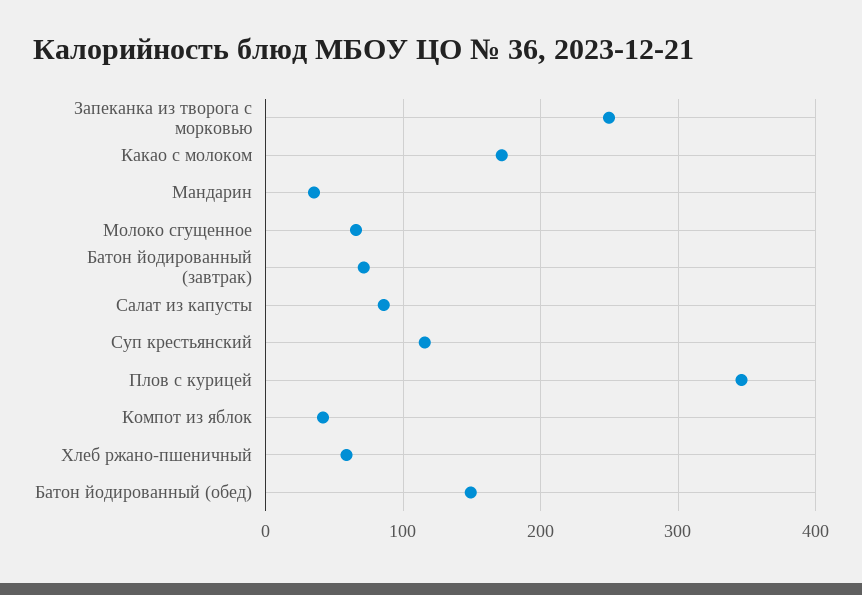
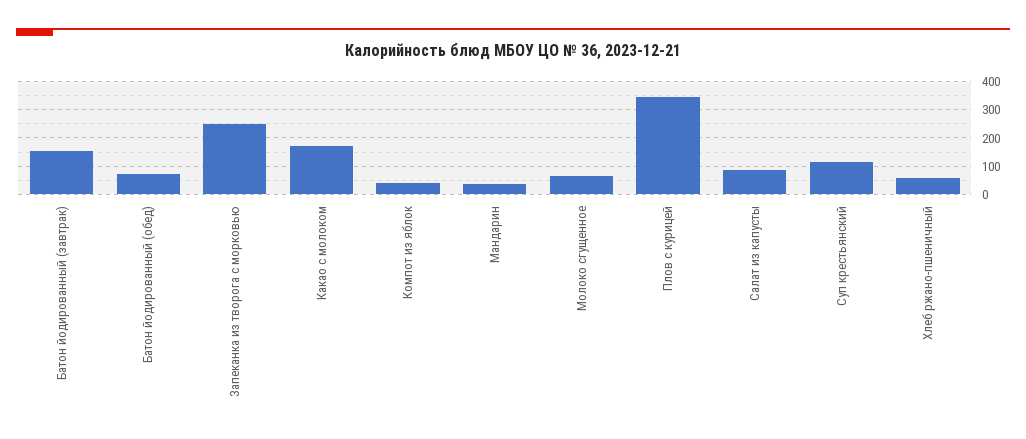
  {
    "Запеканка из творога с морковью": 250,
    "Какао с молоком": 170,
    "Мандарин": 40,
    "Молоко сгущенное": 70,
-   "Батон йодированный (завтрак)": 70,
+   "Батон йодированный (завтрак)": 150,
    "Салат из капусты": 90,
    "Суп крестьянский": 120,
    "Плов с курицей": 350,
    "Компот из яблок": 40,
    "Хлеб ржано-пшеничный": 60,
-   "Батон йодированный (обед)": 150
+   "Батон йодированный (обед)": 75
  }

